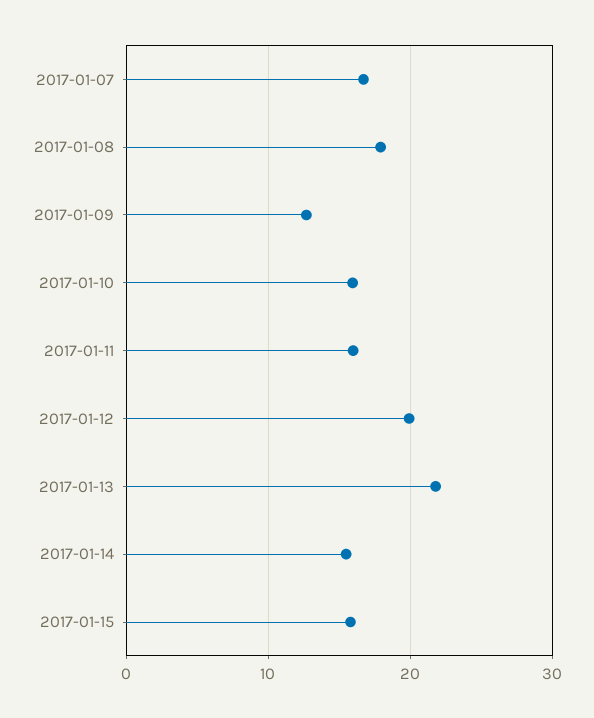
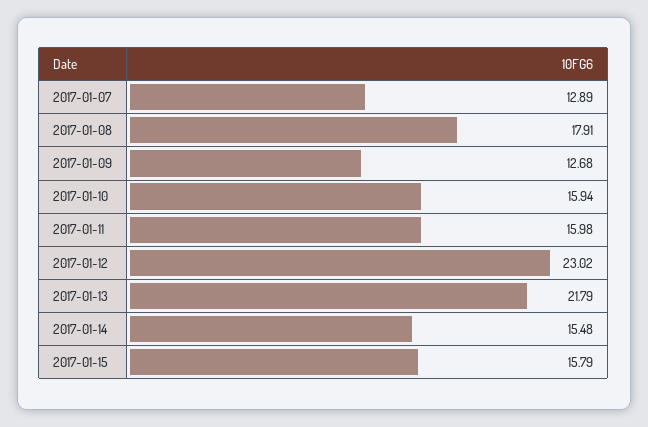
  {
-   "2017-01-07": 17,
+   "2017-01-07": 12.89,
    "2017-01-08": 17.91,
    "2017-01-09": 12.68,
    "2017-01-10": 15.94,
    "2017-01-11": 15.98,
-   "2017-01-12": 20,
+   "2017-01-12": 23.02,
    "2017-01-13": 21.79,
    "2017-01-14": 15.48,
    "2017-01-15": 15.79
  }

